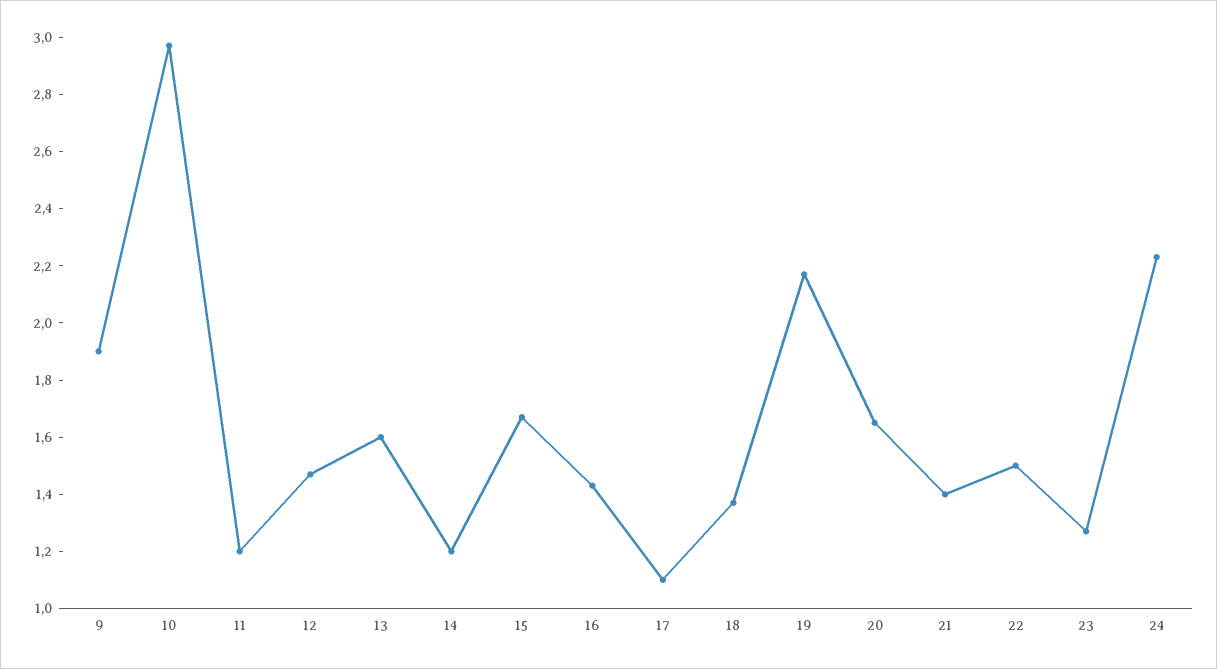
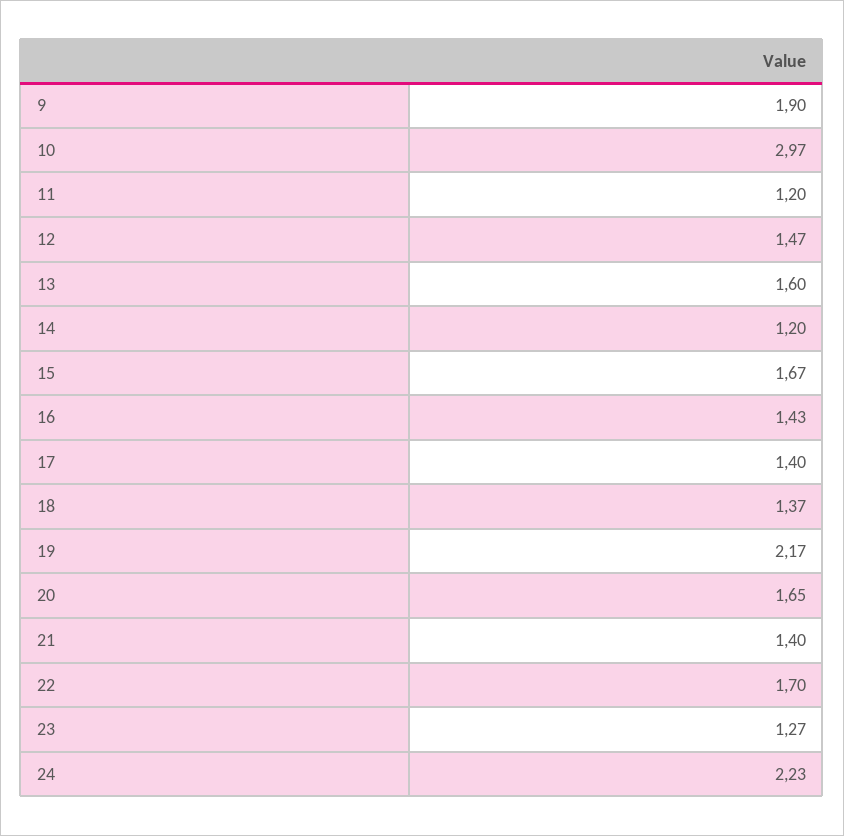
  {
    "9": 1.9,
    "10": 2.97,
    "11": 1.2,
    "12": 1.47,
    "13": 1.6,
    "14": 1.2,
    "15": 1.67,
    "16": 1.43,
-   "17": 1.1,
+   "17": 1.4,
    "18": 1.37,
    "19": 2.17,
    "20": 1.65,
    "21": 1.4,
-   "22": 1.5,
+   "22": 1.7,
    "23": 1.27,
    "24": 2.23
  }

